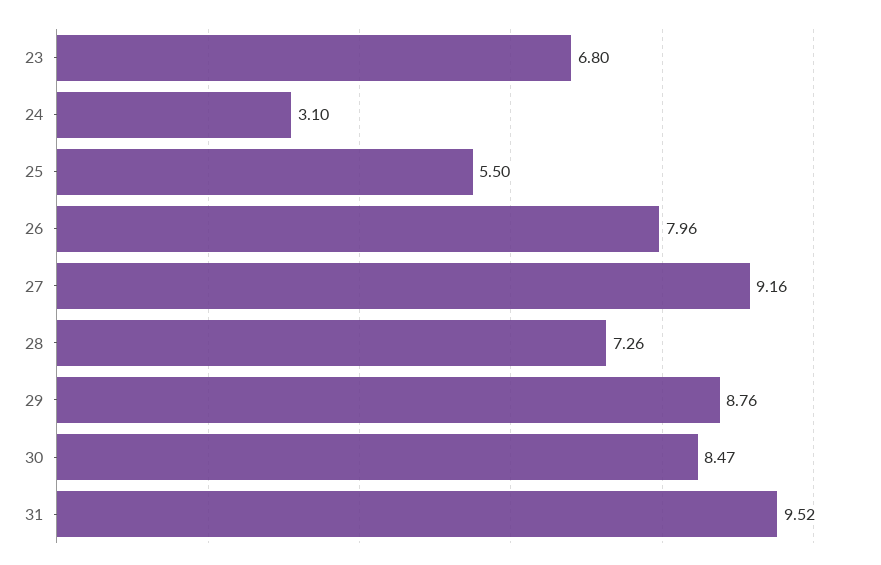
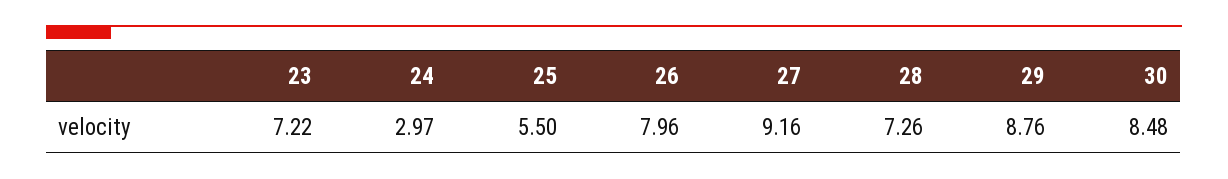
  {
-   "23": 6.8,
+   "23": 7.22,
-   "24": 3.1,
+   "24": 2.97,
    "25": 5.5,
    "26": 7.96,
    "27": 9.16,
    "28": 7.26,
    "29": 8.76,
-   "30": 8.47,
+   "30": 8.48
-   "31": 9.52
  }

